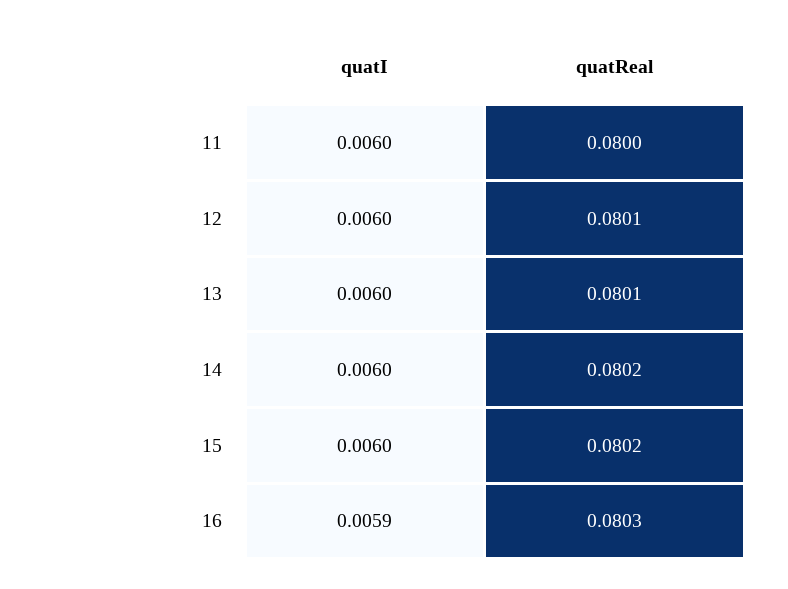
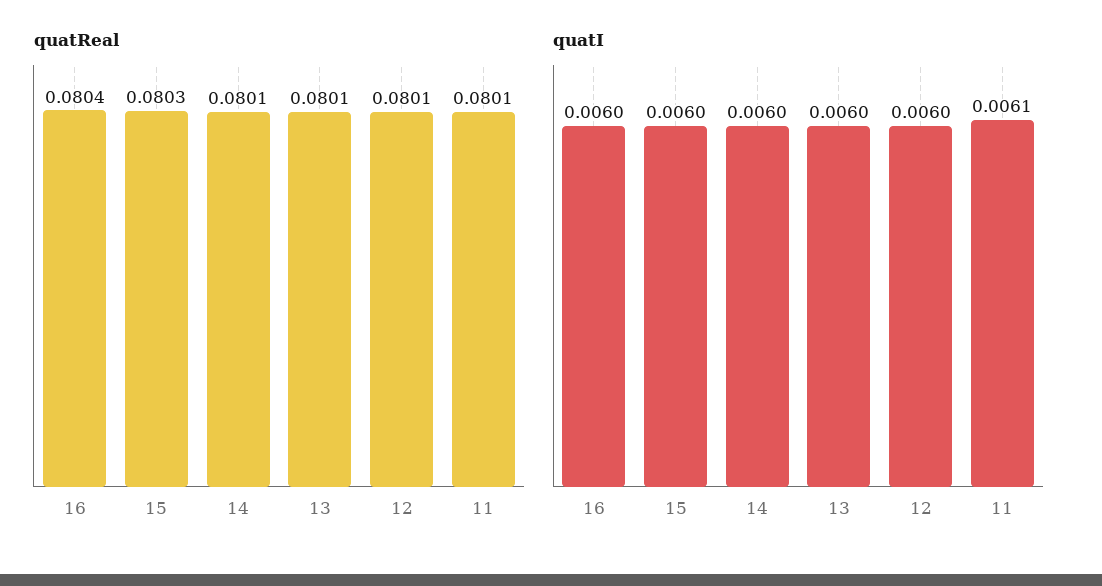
  {
    "quatI": {
-     "11": 0.006,
+     "11": 0.0061,
      "12": 0.006,
      "13": 0.006,
      "14": 0.006,
      "15": 0.006,
-     "16": 0.0059
+     "16": 0.006
    },
    "quatReal": {
-     "11": 0.08,
+     "11": 0.0801,
      "12": 0.0801,
      "13": 0.0801,
-     "14": 0.0802,
+     "14": 0.0801,
-     "15": 0.0802,
+     "15": 0.0803,
-     "16": 0.0803
+     "16": 0.0804
    }
  }

